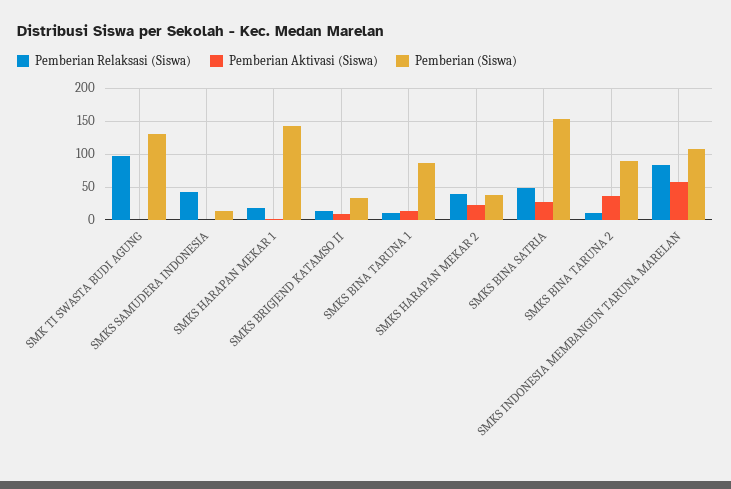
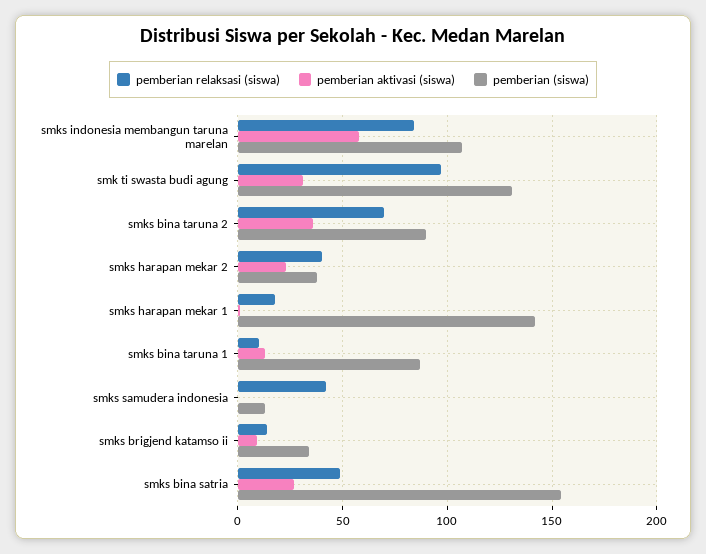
  {
    "Pemberian Relaksasi (Siswa)": {
      "SMK TI SWASTA BUDI AGUNG": 95,
      "SMKS SAMUDERA INDONESIA": 40,
      "SMKS HARAPAN MEKAR 1": 20,
      "SMKS BRIGJEND KATAMSO II": 15,
      "SMKS BINA TARUNA 1": 10,
      "SMKS HARAPAN MEKAR 2": 40,
      "SMKS BINA SATRIA": 50,
-     "SMKS BINA TARUNA 2": 10,
+     "SMKS BINA TARUNA 2": 70,
      "SMKS INDONESIA MEMBANGUN TARUNA MARELAN": 85
    },
    "Pemberian Aktivasi (Siswa)": {
-     "SMK TI SWASTA BUDI AGUNG": 0,
+     "SMK TI SWASTA BUDI AGUNG": 30,
      "SMKS SAMUDERA INDONESIA": 0,
      "SMKS HARAPAN MEKAR 1": 0,
      "SMKS BRIGJEND KATAMSO II": 10,
      "SMKS BINA TARUNA 1": 15,
      "SMKS HARAPAN MEKAR 2": 25,
      "SMKS BINA SATRIA": 25,
      "SMKS BINA TARUNA 2": 35,
      "SMKS INDONESIA MEMBANGUN TARUNA MARELAN": 60
    },
    "Pemberian (Siswa)": {
      "SMK TI SWASTA BUDI AGUNG": 130,
      "SMKS SAMUDERA INDONESIA": 15,
      "SMKS HARAPAN MEKAR 1": 140,
      "SMKS BRIGJEND KATAMSO II": 35,
      "SMKS BINA TARUNA 1": 85,
      "SMKS HARAPAN MEKAR 2": 40,
      "SMKS BINA SATRIA": 155,
      "SMKS BINA TARUNA 2": 90,
      "SMKS INDONESIA MEMBANGUN TARUNA MARELAN": 105
    }
  }

